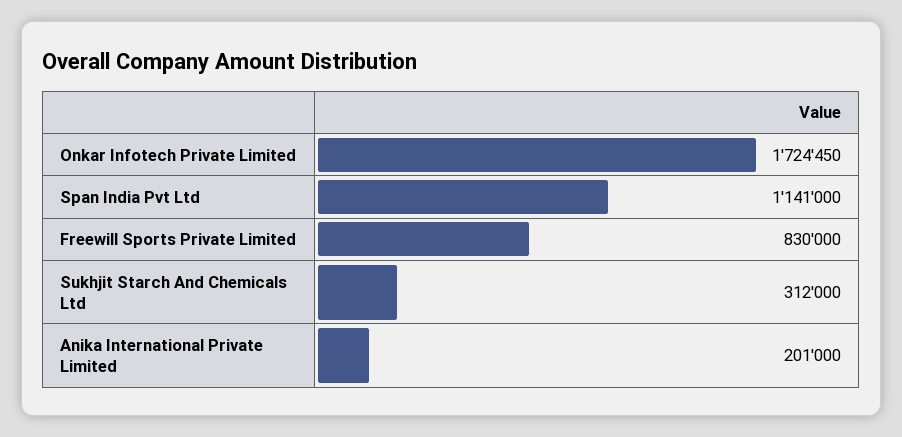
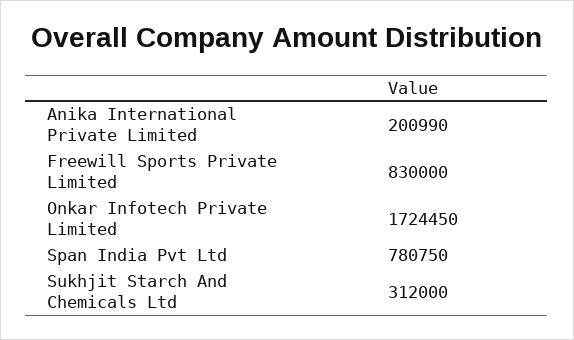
  {
    "Onkar Infotech Private Limited": 1724450,
-   "Span India Pvt Ltd": 1141000,
+   "Span India Pvt Ltd": 780750,
    "Freewill Sports Private Limited": 830000,
    "Sukhjit Starch And Chemicals Ltd": 312000,
-   "Anika International Private Limited": 201000
+   "Anika International Private Limited": 200990
  }

